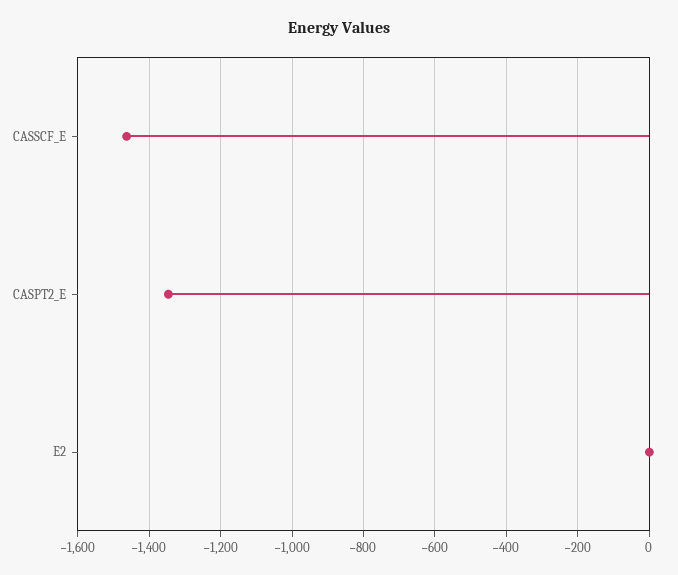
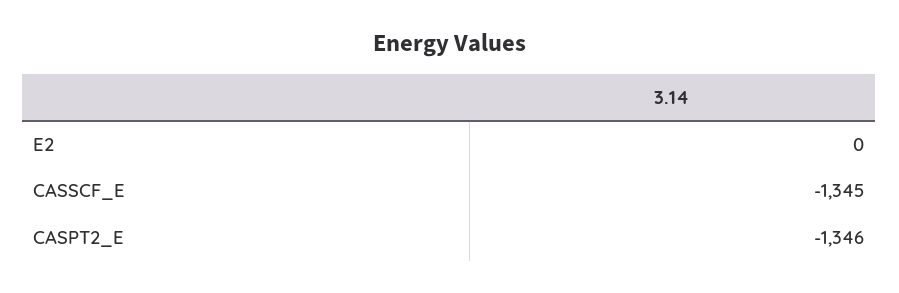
  {
-   "CASSCF_E": -1460,
+   "CASSCF_E": -1345,
    "CASPT2_E": -1346,
    "E2": 0
  }

